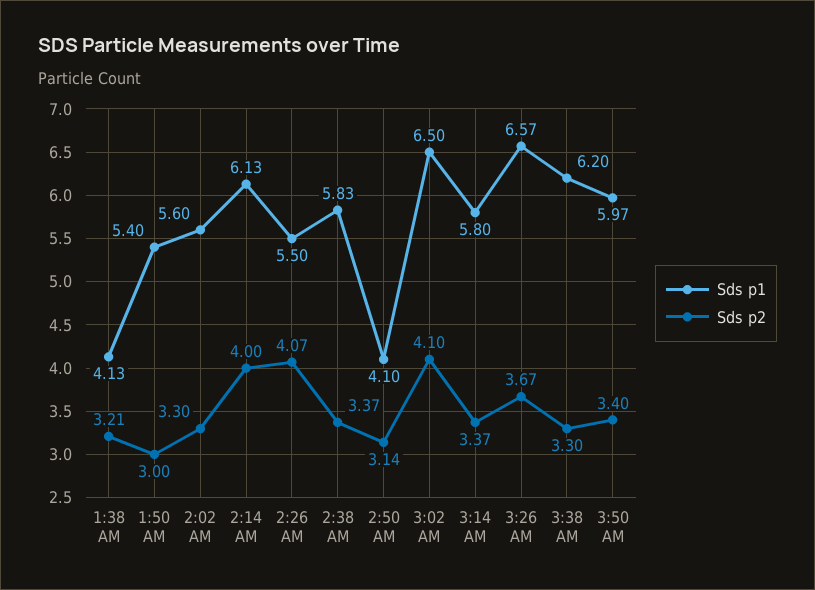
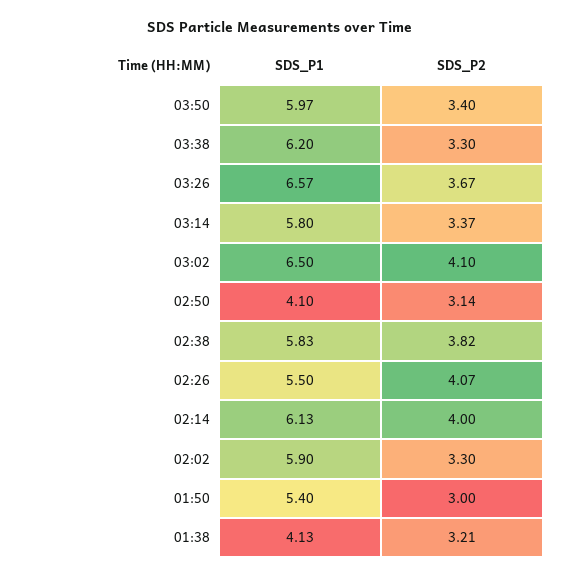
  {
    "Sds p1": {
      "1:38 AM": 4.13,
      "1:50 AM": 5.4,
-     "2:02 AM": 5.6,
+     "2:02 AM": 5.9,
      "2:14 AM": 6.13,
      "2:26 AM": 5.5,
      "2:38 AM": 5.83,
      "2:50 AM": 4.1,
      "3:02 AM": 6.5,
      "3:14 AM": 5.8,
      "3:26 AM": 6.57,
      "3:38 AM": 6.2,
      "3:50 AM": 5.97
    },
    "Sds p2": {
      "1:38 AM": 3.21,
      "1:50 AM": 3,
      "2:02 AM": 3.3,
      "2:14 AM": 4,
      "2:26 AM": 4.07,
-     "2:38 AM": 3.37,
+     "2:38 AM": 3.82,
      "2:50 AM": 3.14,
      "3:02 AM": 4.1,
      "3:14 AM": 3.37,
      "3:26 AM": 3.67,
      "3:38 AM": 3.3,
      "3:50 AM": 3.4
    }
  }

